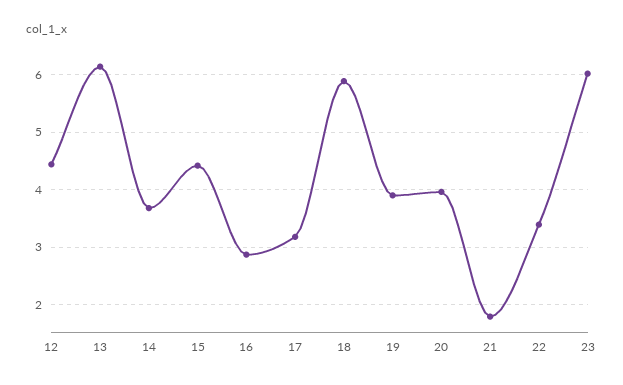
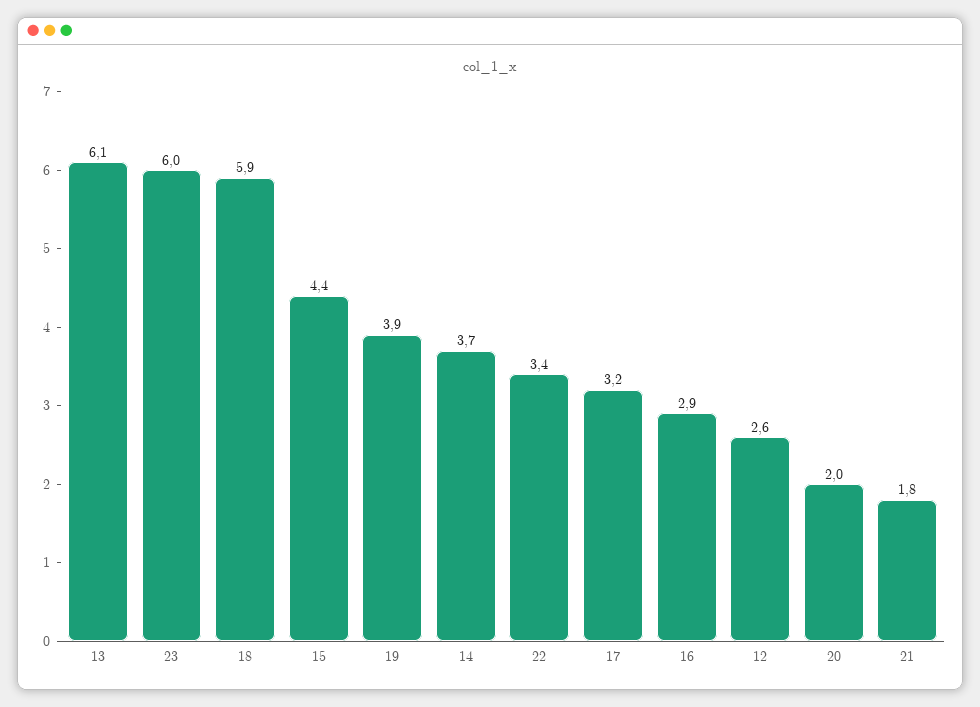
  {
-   "12": 4.4,
+   "12": 2.6,
    "13": 6.1,
    "14": 3.7,
    "15": 4.4,
    "16": 2.9,
    "17": 3.2,
    "18": 5.9,
    "19": 3.9,
-   "20": 4,
+   "20": 2,
    "21": 1.8,
    "22": 3.4,
    "23": 6
  }

